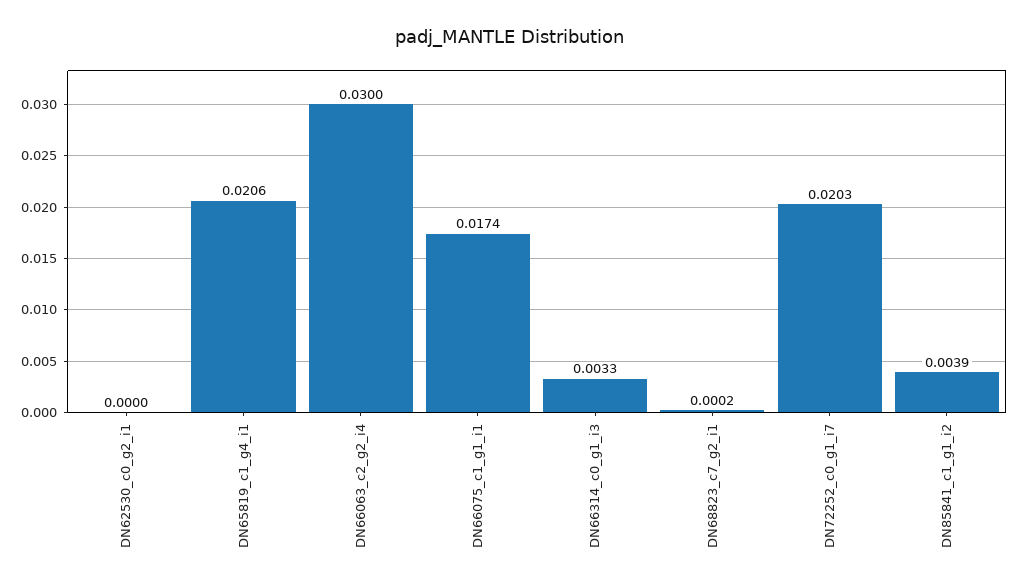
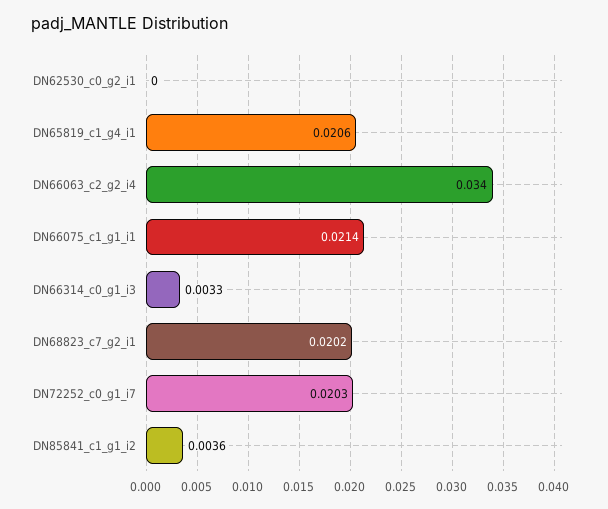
  {
    "DN62530_c0_g2_i1": 0,
    "DN65819_c1_g4_i1": 0.0206,
-   "DN66063_c2_g2_i4": 0.03,
+   "DN66063_c2_g2_i4": 0.034,
-   "DN66075_c1_g1_i1": 0.0174,
+   "DN66075_c1_g1_i1": 0.0214,
    "DN66314_c0_g1_i3": 0.0033,
-   "DN68823_c7_g2_i1": 0.0002,
+   "DN68823_c7_g2_i1": 0.0202,
    "DN72252_c0_g1_i7": 0.0203,
-   "DN85841_c1_g1_i2": 0.0039
+   "DN85841_c1_g1_i2": 0.0036
  }

